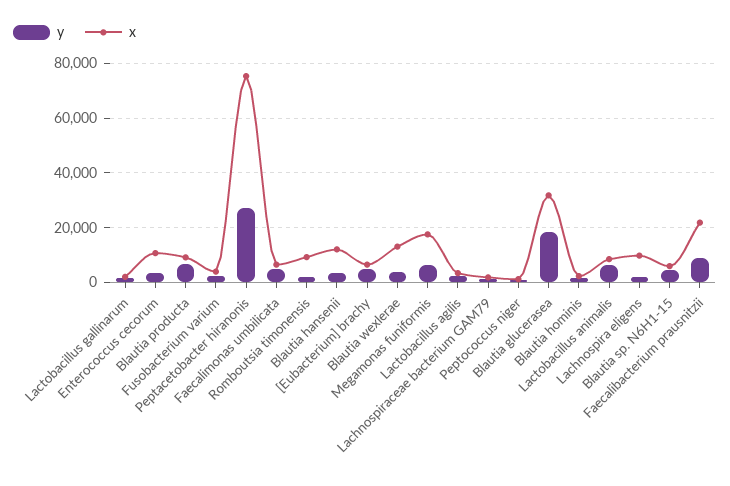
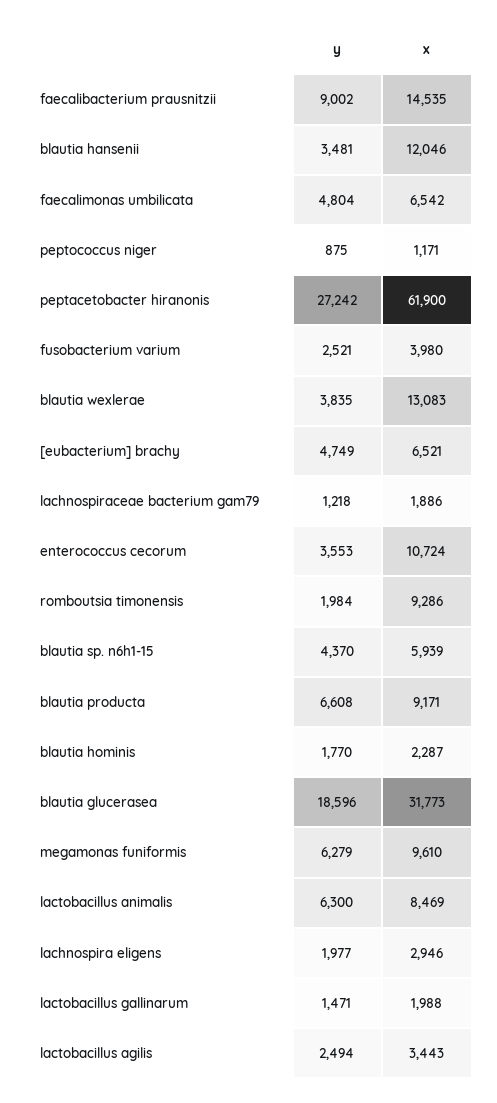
  {
    "y": {
      "Lactobacillus gallinarum": 1471,
      "Enterococcus cecorum": 3553,
      "Blautia producta": 6608,
      "Fusobacterium varium": 2521,
      "Peptacetobacter hiranonis": 27242,
      "Faecalimonas umbilicata": 4804,
      "Romboutsia timonensis": 1984,
      "Blautia hansenii": 3481,
      "[Eubacterium] brachy": 4749,
      "Blautia wexlerae": 3835,
      "Megamonas funiformis": 6279,
      "Lactobacillus agilis": 2494,
      "Lachnospiraceae bacterium GAM79": 1218,
      "Peptococcus niger": 875,
      "Blautia glucerasea": 18596,
      "Blautia hominis": 1770,
      "Lactobacillus animalis": 6300,
      "Lachnospira eligens": 1977,
      "Blautia sp. N6H1-15": 4370,
      "Faecalibacterium prausnitzii": 9002
    },
    "x": {
      "Lactobacillus gallinarum": 1988,
      "Enterococcus cecorum": 10724,
      "Blautia producta": 9171,
      "Fusobacterium varium": 3980,
-     "Peptacetobacter hiranonis": 75000,
+     "Peptacetobacter hiranonis": 61900,
      "Faecalimonas umbilicata": 6542,
      "Romboutsia timonensis": 9286,
      "Blautia hansenii": 12046,
      "[Eubacterium] brachy": 6521,
      "Blautia wexlerae": 13083,
-     "Megamonas funiformis": 17500,
+     "Megamonas funiformis": 9610,
      "Lactobacillus agilis": 3443,
      "Lachnospiraceae bacterium GAM79": 1886,
      "Peptococcus niger": 1171,
      "Blautia glucerasea": 31773,
      "Blautia hominis": 2287,
      "Lactobacillus animalis": 8469,
-     "Lachnospira eligens": 10000,
+     "Lachnospira eligens": 2946,
      "Blautia sp. N6H1-15": 5939,
-     "Faecalibacterium prausnitzii": 22500
+     "Faecalibacterium prausnitzii": 14535
    }
  }

